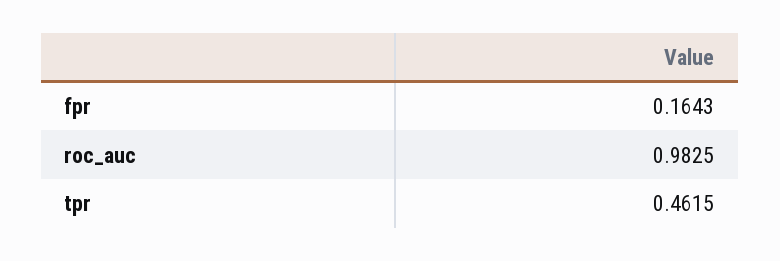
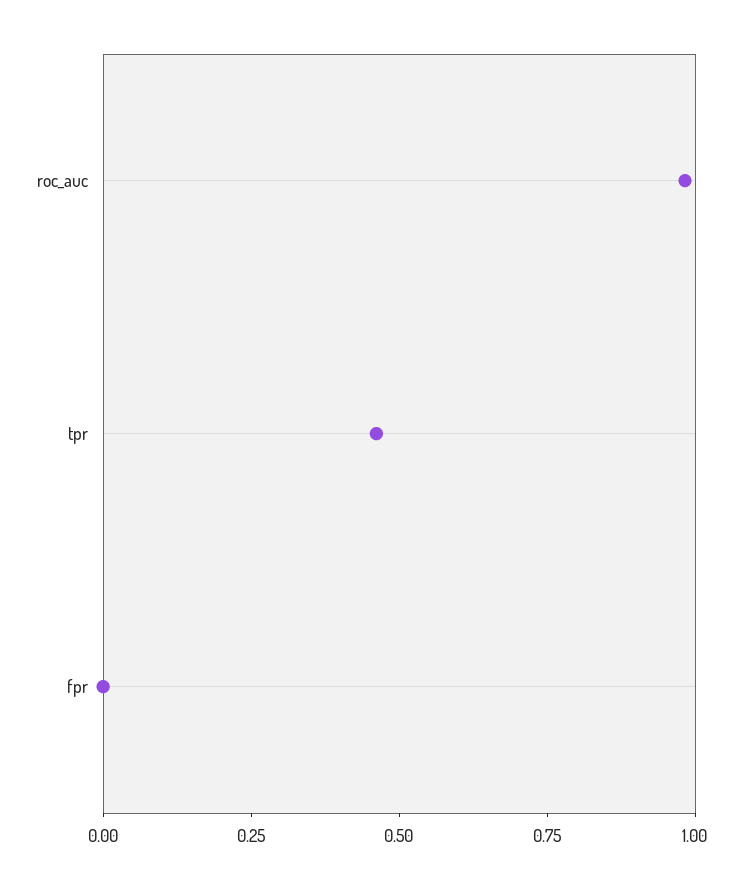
  {
-   "fpr": 0.1643,
+   "fpr": 0,
    "roc_auc": 0.9825,
    "tpr": 0.4615
  }

